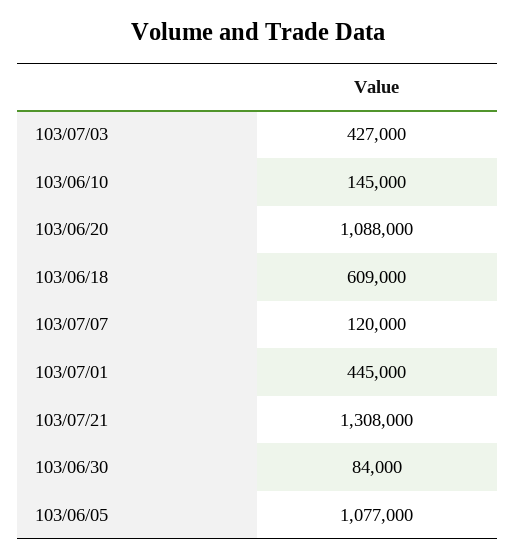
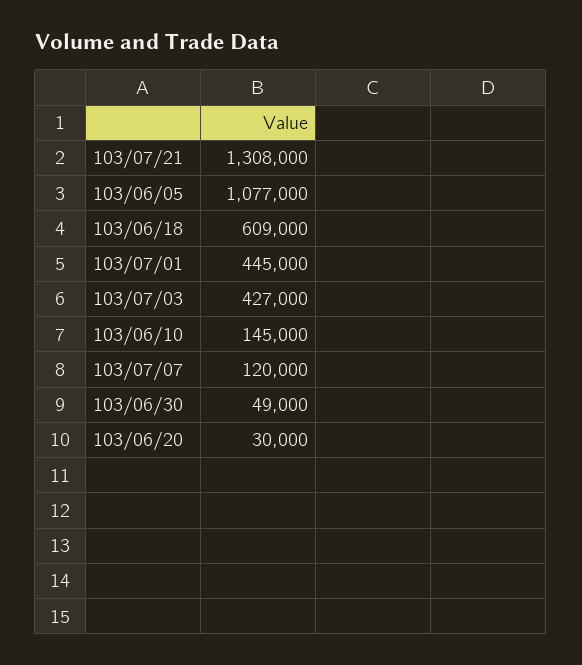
  {
    "103/07/03": 427000,
    "103/06/10": 145000,
-   "103/06/20": 1088000,
+   "103/06/20": 30000,
    "103/06/18": 609000,
    "103/07/07": 120000,
    "103/07/01": 445000,
    "103/07/21": 1308000,
-   "103/06/30": 84000,
+   "103/06/30": 49000,
    "103/06/05": 1077000
  }

